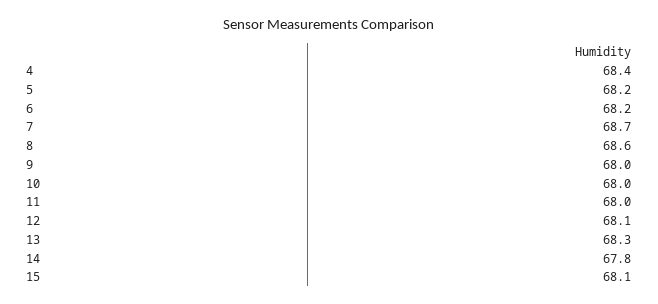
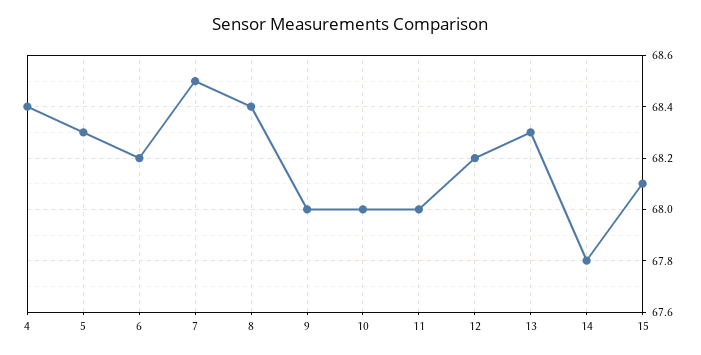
  {
    "4": 68.4,
-   "5": 68.2,
+   "5": 68.3,
    "6": 68.2,
-   "7": 68.7,
+   "7": 68.5,
-   "8": 68.6,
+   "8": 68.4,
    "9": 68,
    "10": 68,
    "11": 68,
-   "12": 68.1,
+   "12": 68.2,
    "13": 68.3,
    "14": 67.8,
    "15": 68.1
  }

